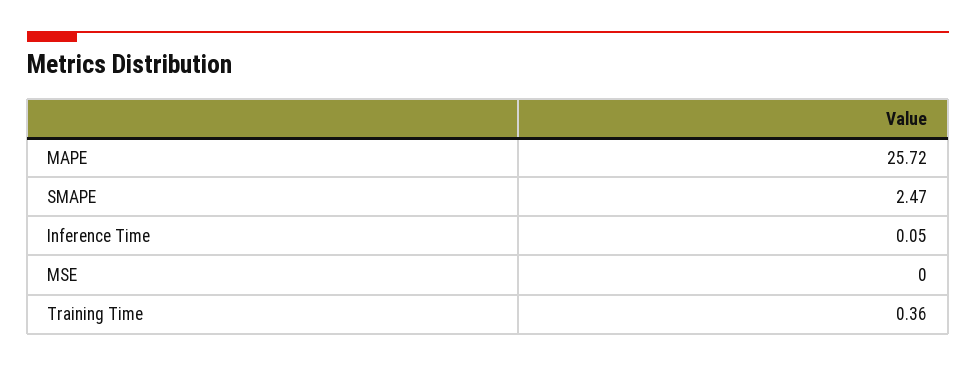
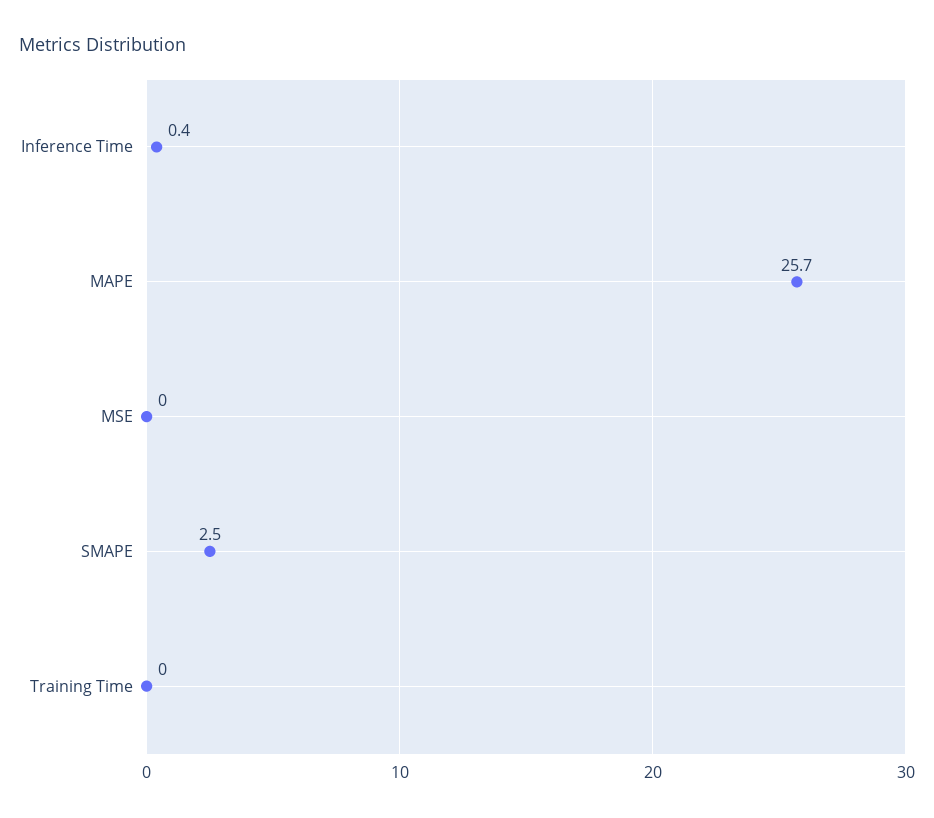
  {
    "MAPE": 25.72,
    "SMAPE": 2.47,
-   "Inference Time": 0.05,
+   "Inference Time": 0.4,
    "MSE": 0,
-   "Training Time": 0.36
+   "Training Time": 0
  }

